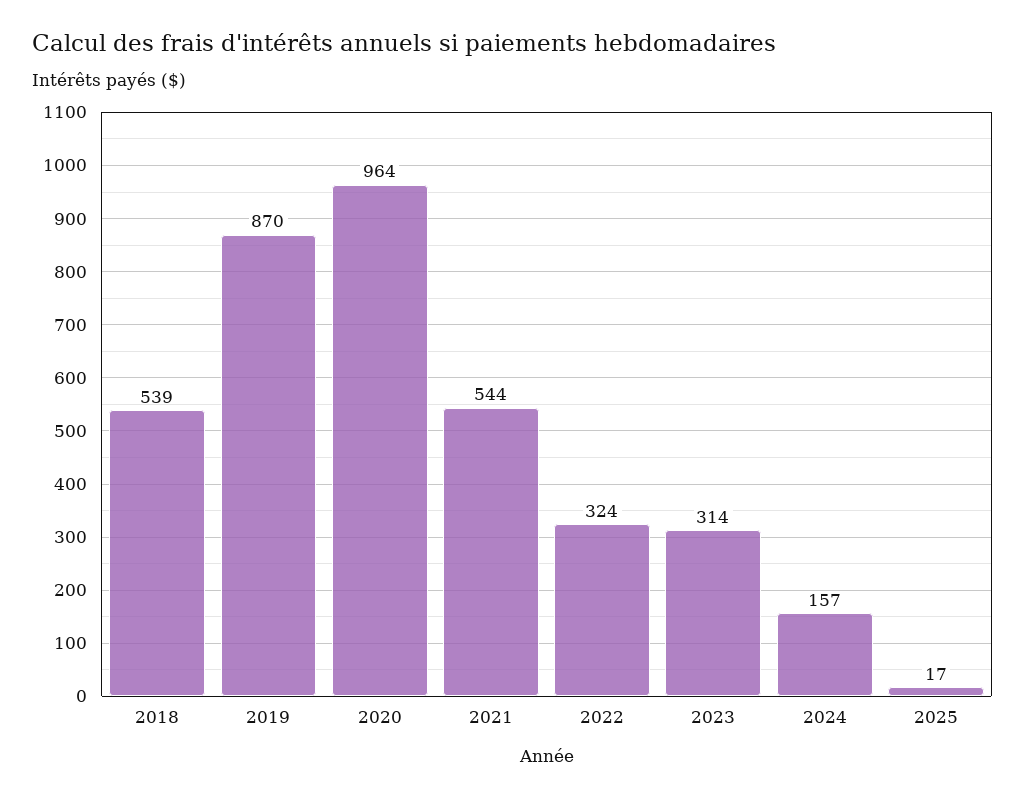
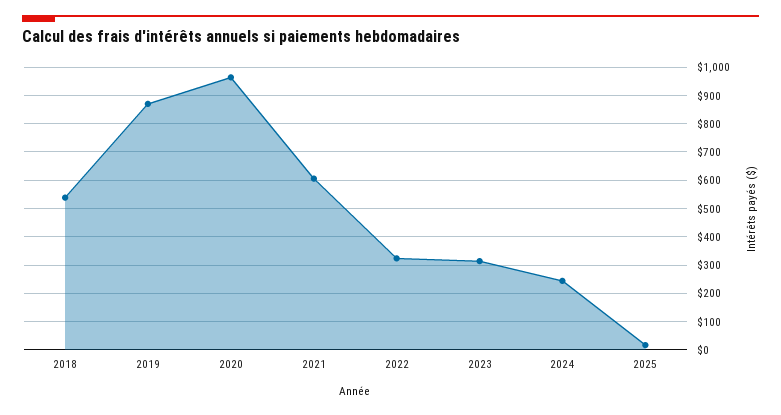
  {
    "2018": 539,
    "2019": 870,
    "2020": 964,
-   "2021": 544,
+   "2021": 600,
    "2022": 324,
    "2023": 314,
-   "2024": 157,
+   "2024": 250,
    "2025": 17
  }

